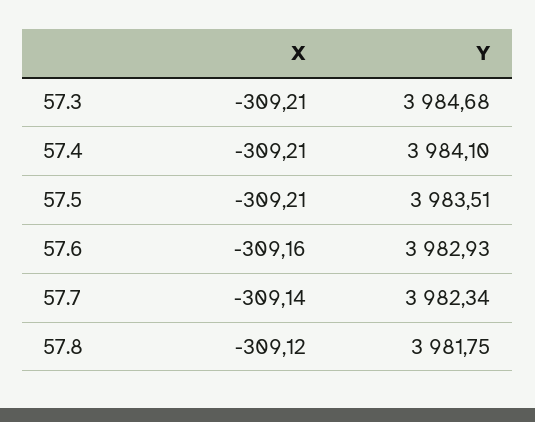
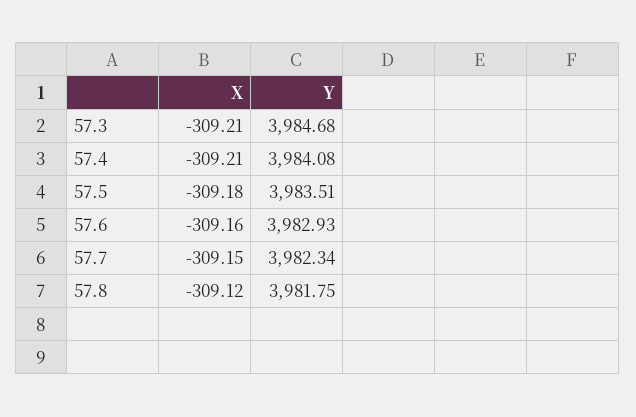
  {
    "X": {
      "57.3": -309.21,
      "57.4": -309.21,
-     "57.5": -309.21,
+     "57.5": -309.18,
      "57.6": -309.16,
-     "57.7": -309.14,
+     "57.7": -309.15,
      "57.8": -309.12
    },
    "Y": {
      "57.3": 3984.68,
-     "57.4": 3984.1,
+     "57.4": 3984.08,
      "57.5": 3983.51,
      "57.6": 3982.93,
      "57.7": 3982.34,
      "57.8": 3981.75
    }
  }

